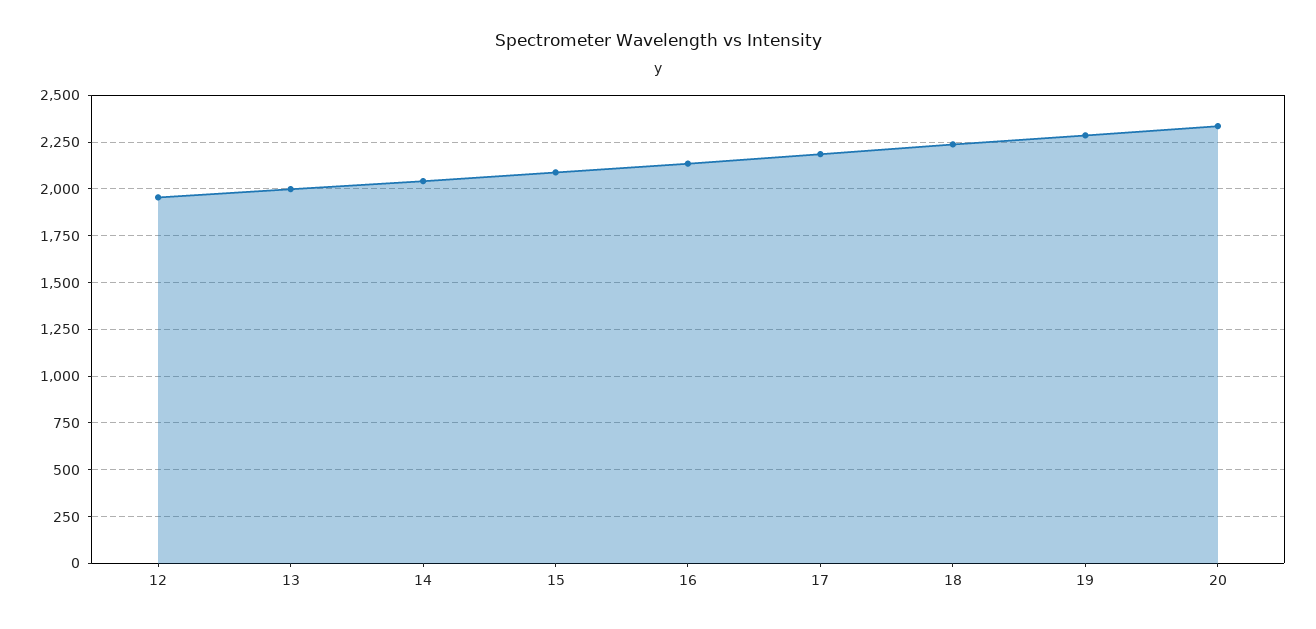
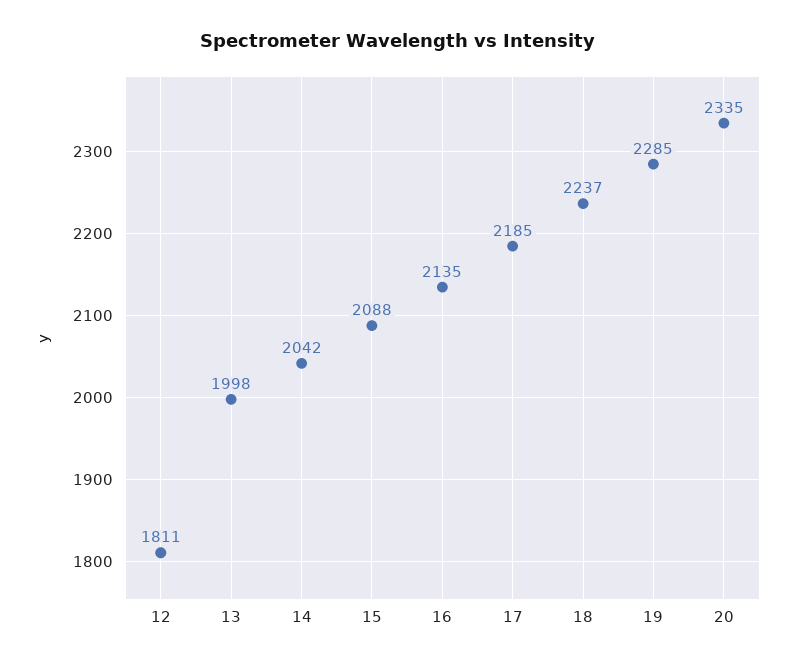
  {
-   "12": 1950,
+   "12": 1811,
    "13": 1998,
    "14": 2042,
    "15": 2088,
    "16": 2135,
    "17": 2185,
    "18": 2237,
    "19": 2285,
    "20": 2335
  }

